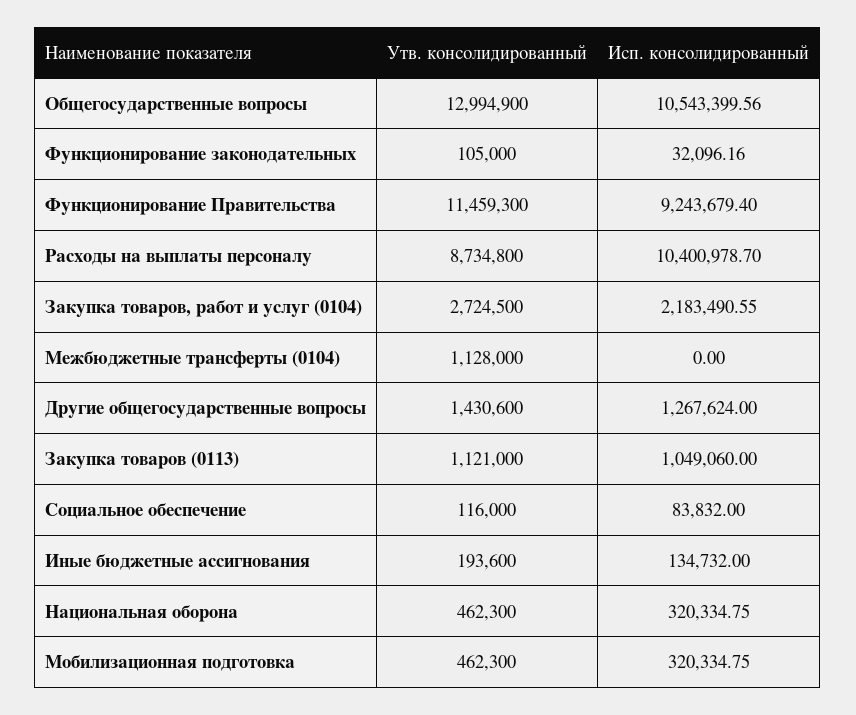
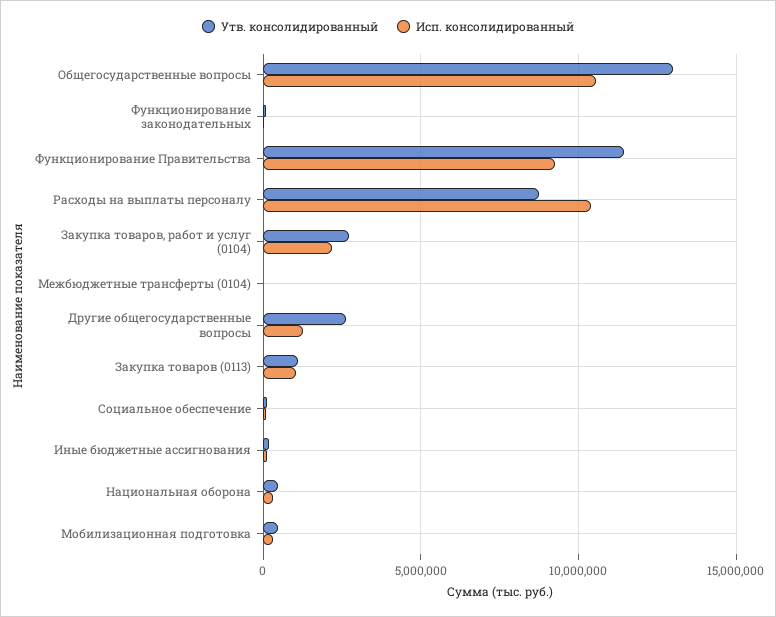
  {
    "Утв. консолидированный": {
      "Общегосударственные вопросы": 12994900,
      "Функционирование законодательных": 105000,
      "Функционирование Правительства": 11459300,
      "Расходы на выплаты персоналу": 8734800,
      "Закупка товаров, работ и услуг (0104)": 2724500,
-     "Межбюджетные трансферты (0104)": 1128000,
+     "Межбюджетные трансферты (0104)": 0,
-     "Другие общегосударственные вопросы": 1430600,
+     "Другие общегосударственные вопросы": 2500000,
      "Закупка товаров (0113)": 1121000,
      "Социальное обеспечение": 116000,
      "Иные бюджетные ассигнования": 193600,
      "Национальная оборона": 462300,
      "Мобилизационная подготовка": 462300
    },
    "Исп. консолидированный": {
      "Общегосударственные вопросы": 10543399.56,
      "Функционирование законодательных": 32096.16,
      "Функционирование Правительства": 9243679.4,
      "Расходы на выплаты персоналу": 10400978.7,
      "Закупка товаров, работ и услуг (0104)": 2183490.55,
      "Межбюджетные трансферты (0104)": 0,
      "Другие общегосударственные вопросы": 1267624,
      "Закупка товаров (0113)": 1049060,
      "Социальное обеспечение": 83832,
      "Иные бюджетные ассигнования": 134732,
      "Национальная оборона": 320334.75,
      "Мобилизационная подготовка": 320334.75
    }
  }

